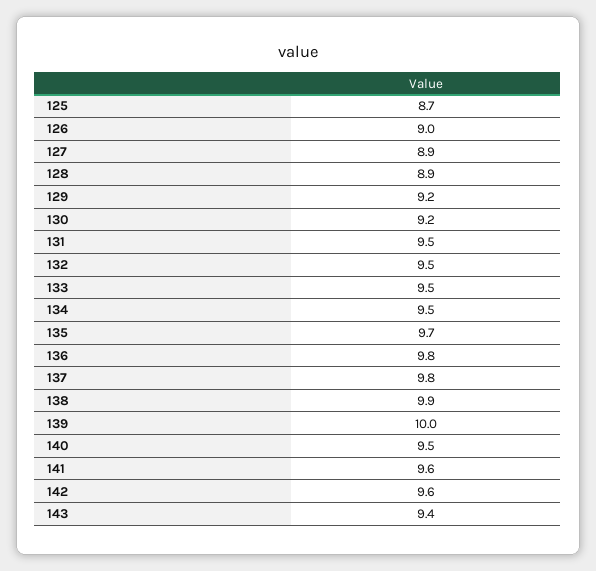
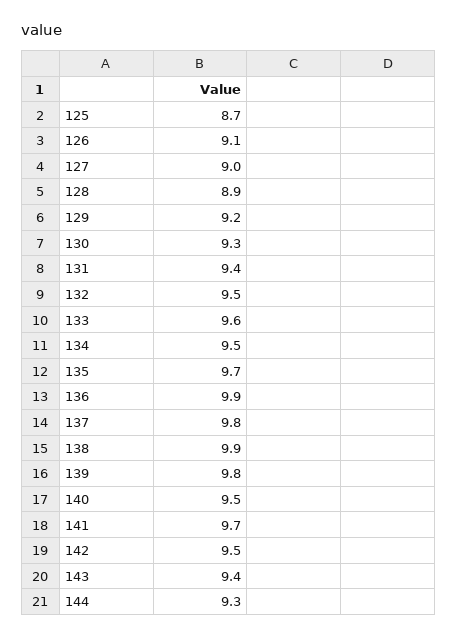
  {
    "125": 8.7,
-   "126": 9,
+   "126": 9.1,
-   "127": 8.9,
+   "127": 9,
    "128": 8.9,
    "129": 9.2,
-   "130": 9.2,
+   "130": 9.3,
-   "131": 9.5,
+   "131": 9.4,
    "132": 9.5,
-   "133": 9.5,
+   "133": 9.6,
    "134": 9.5,
    "135": 9.7,
-   "136": 9.8,
+   "136": 9.9,
    "137": 9.8,
    "138": 9.9,
-   "139": 10,
+   "139": 9.8,
    "140": 9.5,
-   "141": 9.6,
+   "141": 9.7,
-   "142": 9.6,
+   "142": 9.5,
-   "143": 9.4
+   "143": 9.4,
+   "144": 9.3
  }

